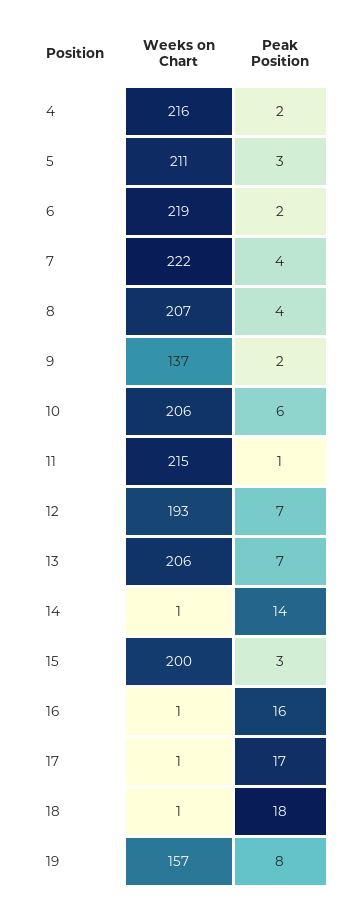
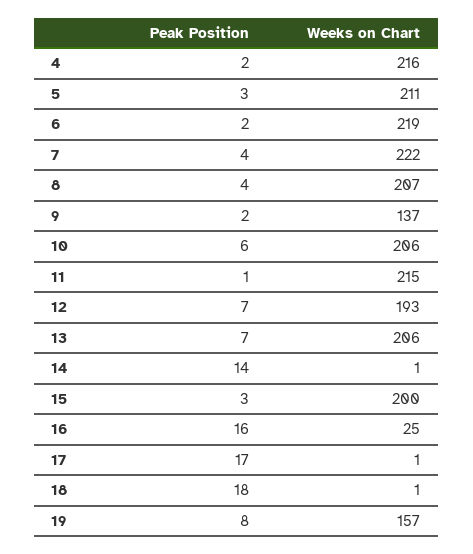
  {
    "Weeks on Chart": {
      "4": 216,
      "5": 211,
      "6": 219,
      "7": 222,
      "8": 207,
      "9": 137,
      "10": 206,
      "11": 215,
      "12": 193,
      "13": 206,
      "14": 1,
      "15": 200,
-     "16": 1,
+     "16": 25,
      "17": 1,
      "18": 1,
      "19": 157
    },
    "Peak Position": {
      "4": 2,
      "5": 3,
      "6": 2,
      "7": 4,
      "8": 4,
      "9": 2,
      "10": 6,
      "11": 1,
      "12": 7,
      "13": 7,
      "14": 14,
      "15": 3,
      "16": 16,
      "17": 17,
      "18": 18,
      "19": 8
    }
  }

